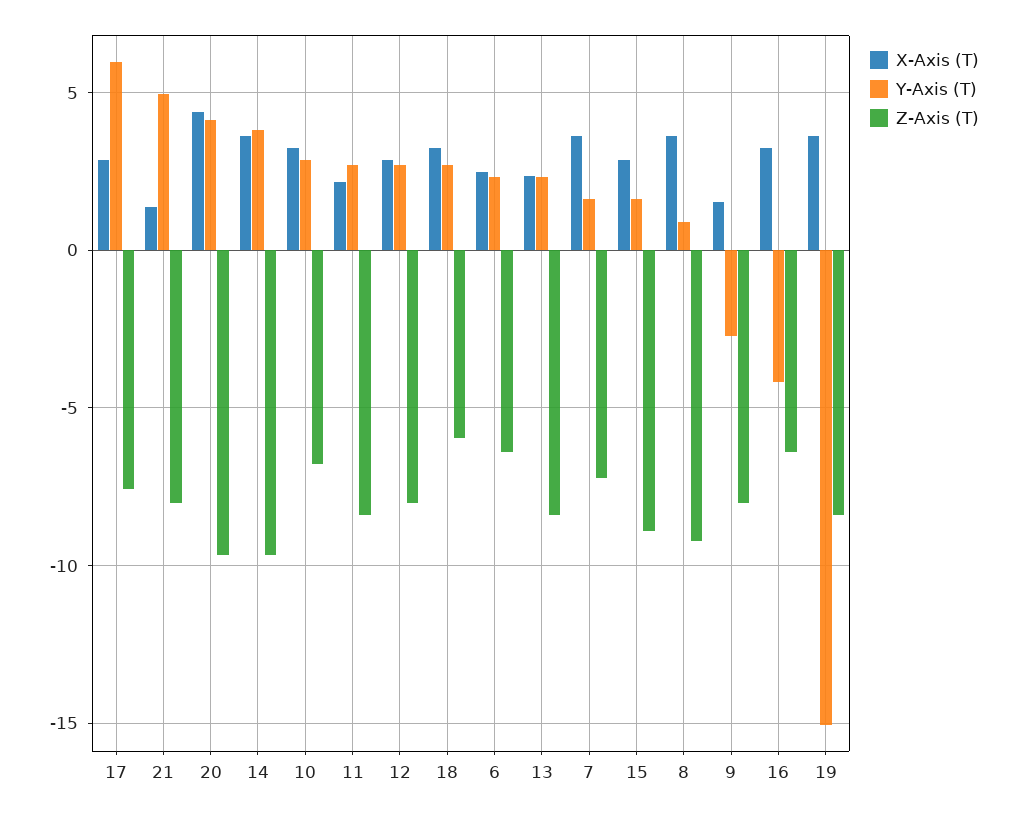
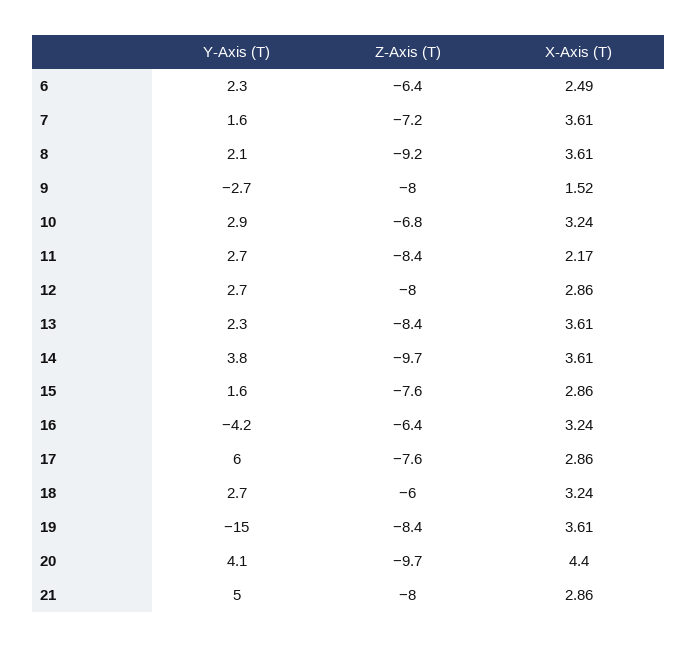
  {
    "X-Axis (T)": {
      "17": 2.86,
-     "21": 1.5,
+     "21": 2.86,
      "20": 4.4,
      "14": 3.61,
      "10": 3.24,
      "11": 2.17,
      "12": 2.86,
      "18": 3.24,
      "6": 2.49,
-     "13": 2.5,
+     "13": 3.61,
      "7": 3.61,
      "15": 2.86,
      "8": 3.61,
      "9": 1.52,
      "16": 3.24,
      "19": 3.61
    },
    "Y-Axis (T)": {
      "17": 6,
      "21": 5,
      "20": 4.1,
      "14": 3.8,
      "10": 2.9,
      "11": 2.7,
      "12": 2.7,
      "18": 2.7,
      "6": 2.3,
      "13": 2.3,
      "7": 1.6,
      "15": 1.6,
-     "8": 1,
+     "8": 2.1,
      "9": -2.7,
      "16": -4.2,
      "19": -15
    },
    "Z-Axis (T)": {
      "17": -7.6,
      "21": -8,
      "20": -9.7,
      "14": -9.7,
      "10": -6.8,
      "11": -8.4,
      "12": -8,
      "18": -6,
      "6": -6.4,
      "13": -8.4,
      "7": -7.2,
-     "15": -9,
+     "15": -7.6,
      "8": -9.2,
      "9": -8,
      "16": -6.4,
      "19": -8.4
    }
  }

